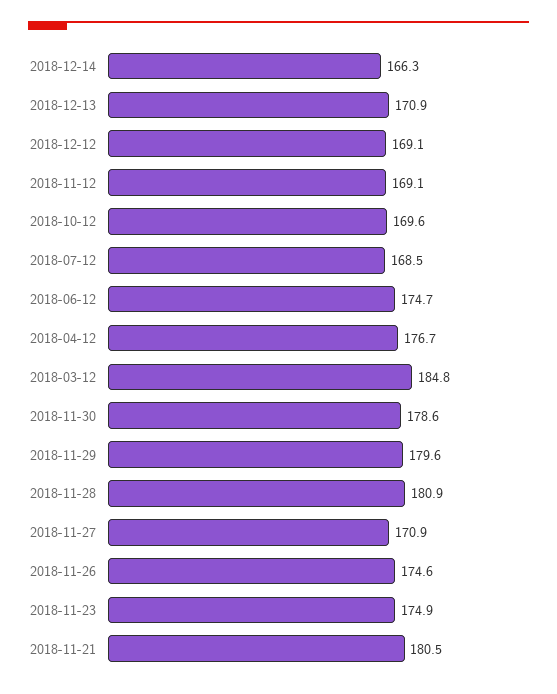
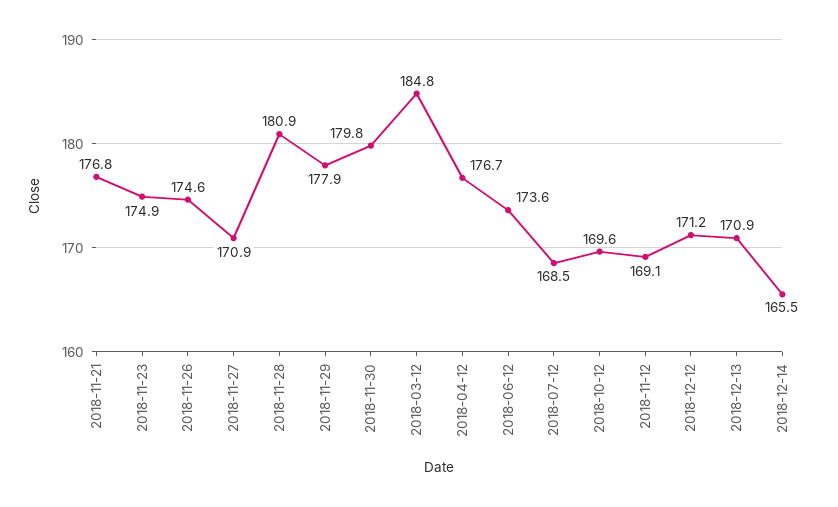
  {
-   "2018-12-14": 166.3,
+   "2018-12-14": 165.5,
    "2018-12-13": 170.9,
-   "2018-12-12": 169.1,
+   "2018-12-12": 171.2,
    "2018-11-12": 169.1,
    "2018-10-12": 169.6,
    "2018-07-12": 168.5,
-   "2018-06-12": 174.7,
+   "2018-06-12": 173.6,
    "2018-04-12": 176.7,
    "2018-03-12": 184.8,
-   "2018-11-30": 178.6,
+   "2018-11-30": 179.8,
-   "2018-11-29": 179.6,
+   "2018-11-29": 177.9,
    "2018-11-28": 180.9,
    "2018-11-27": 170.9,
    "2018-11-26": 174.6,
    "2018-11-23": 174.9,
-   "2018-11-21": 180.5
+   "2018-11-21": 176.8
  }

